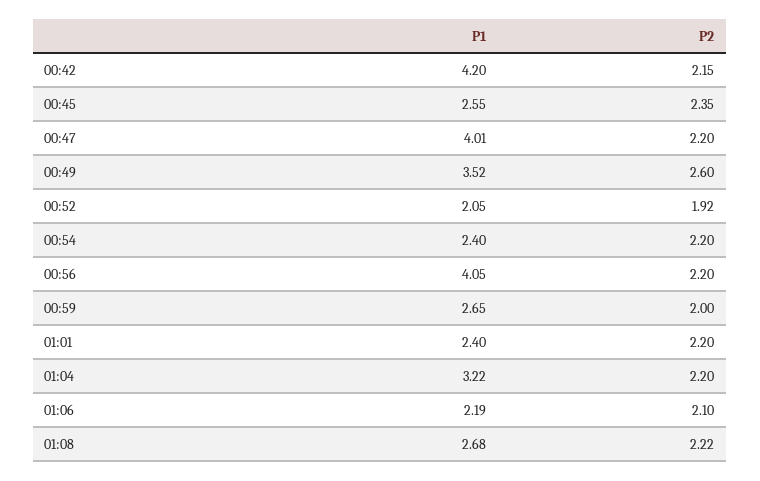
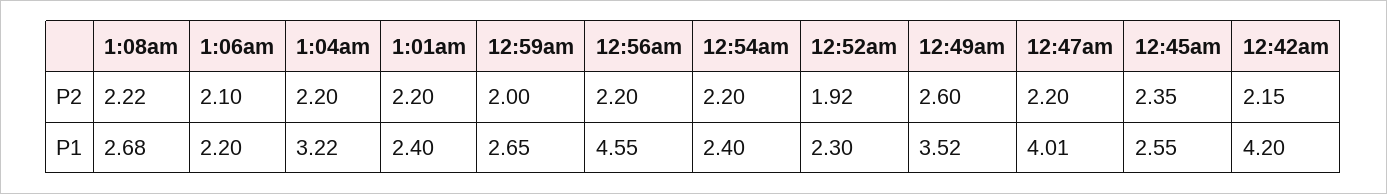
  {
    "P1": {
      "00:42": 4.2,
      "00:45": 2.55,
      "00:47": 4.01,
      "00:49": 3.52,
-     "00:52": 2.05,
+     "00:52": 2.3,
      "00:54": 2.4,
-     "00:56": 4.05,
+     "00:56": 4.55,
      "00:59": 2.65,
      "01:01": 2.4,
      "01:04": 3.22,
-     "01:06": 2.19,
+     "01:06": 2.2,
      "01:08": 2.68
    },
    "P2": {
      "00:42": 2.15,
      "00:45": 2.35,
      "00:47": 2.2,
      "00:49": 2.6,
      "00:52": 1.92,
      "00:54": 2.2,
      "00:56": 2.2,
      "00:59": 2,
      "01:01": 2.2,
      "01:04": 2.2,
      "01:06": 2.1,
      "01:08": 2.22
    }
  }

